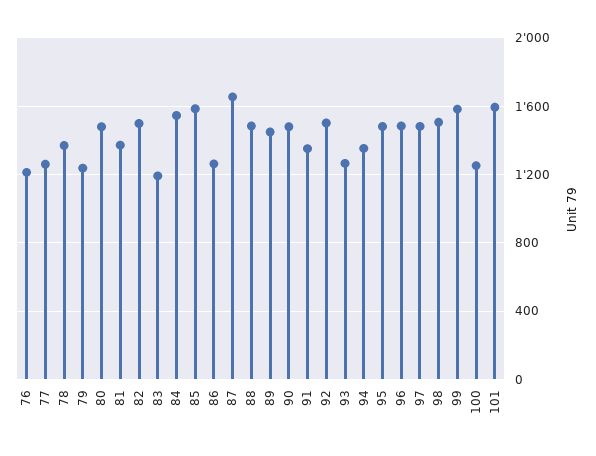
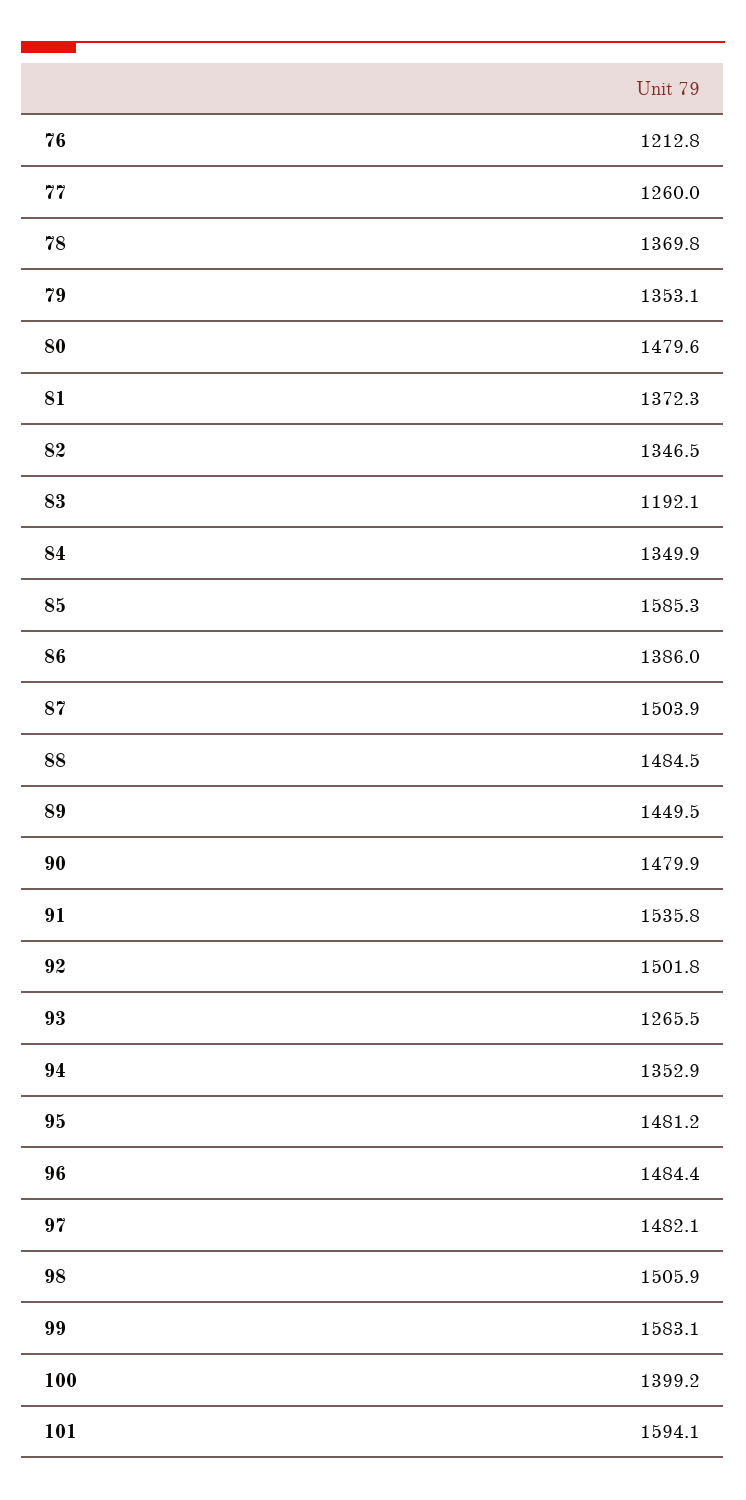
  {
    "76": 1212.8,
    "77": 1260,
    "78": 1369.8,
-   "79": 1250,
+   "79": 1353.1,
    "80": 1479.6,
    "81": 1372.3,
-   "82": 1500,
+   "82": 1346.5,
    "83": 1192.1,
-   "84": 1550,
+   "84": 1349.9,
    "85": 1585.3,
-   "86": 1250,
+   "86": 1386,
-   "87": 1650,
+   "87": 1503.9,
    "88": 1484.5,
    "89": 1449.5,
    "90": 1479.9,
-   "91": 1350,
+   "91": 1535.8,
    "92": 1501.8,
    "93": 1265.5,
    "94": 1352.9,
    "95": 1481.2,
    "96": 1484.4,
    "97": 1482.1,
    "98": 1505.9,
    "99": 1583.1,
-   "100": 1250,
+   "100": 1399.2,
    "101": 1594.1
  }

